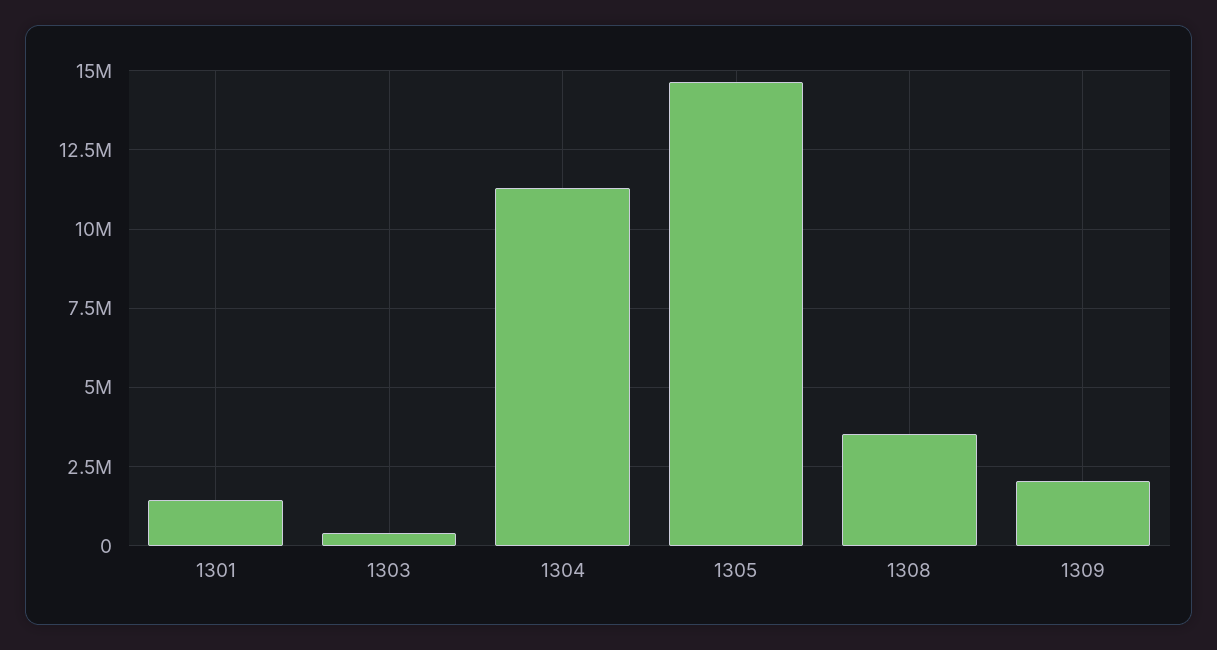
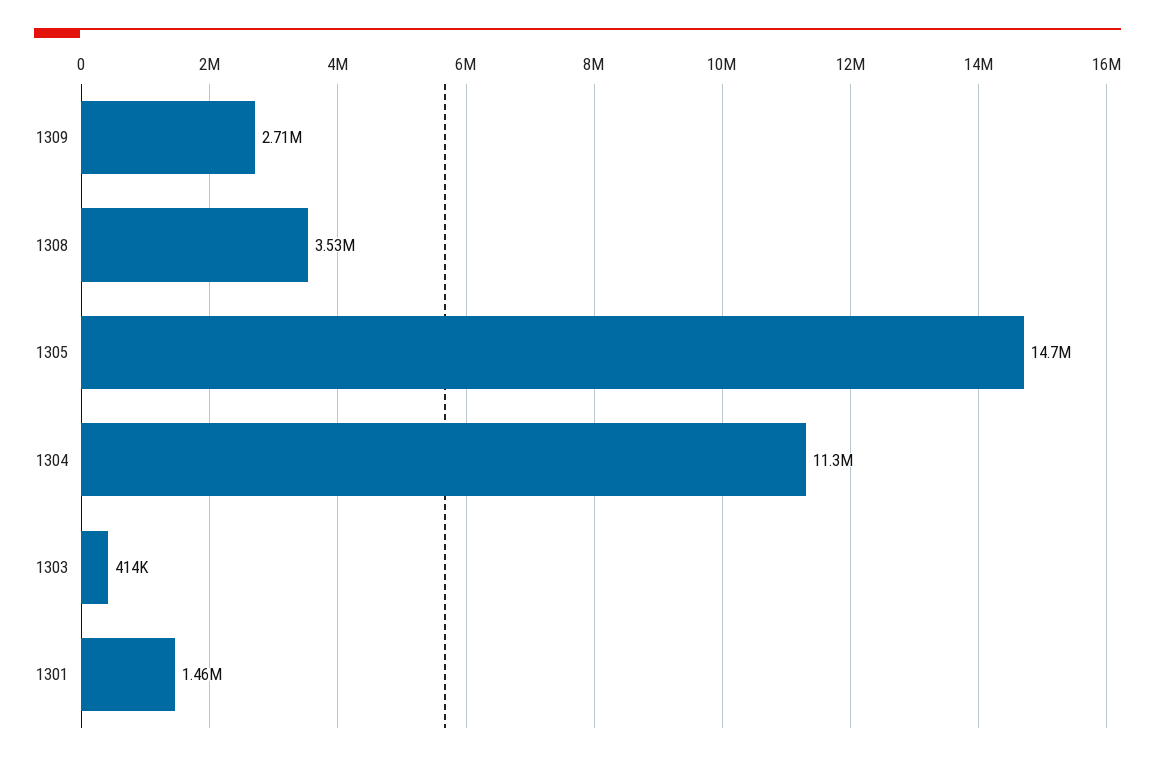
  {
    "1301": 1460000,
    "1303": 414000,
    "1304": 11300000,
    "1305": 14700000,
    "1308": 3530000,
-   "1309": 2000000
+   "1309": 2710000
  }

